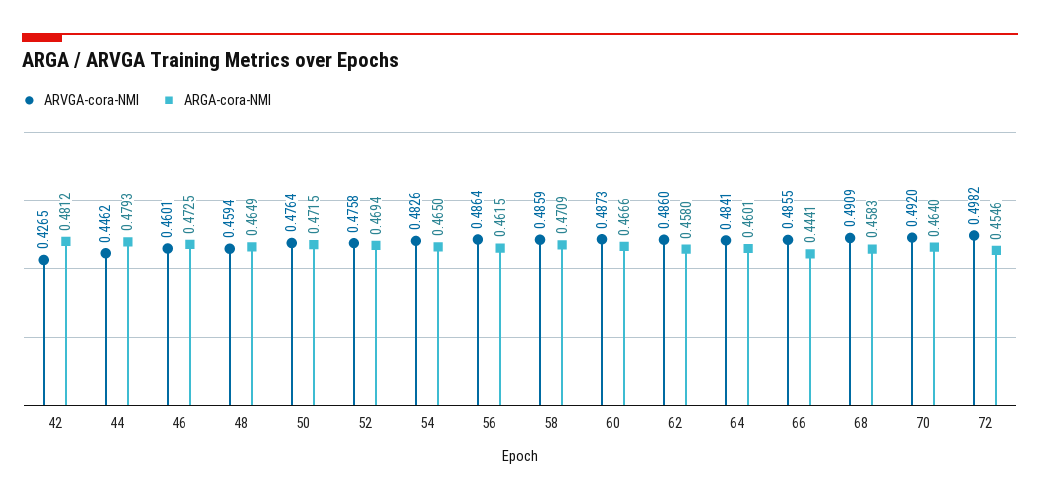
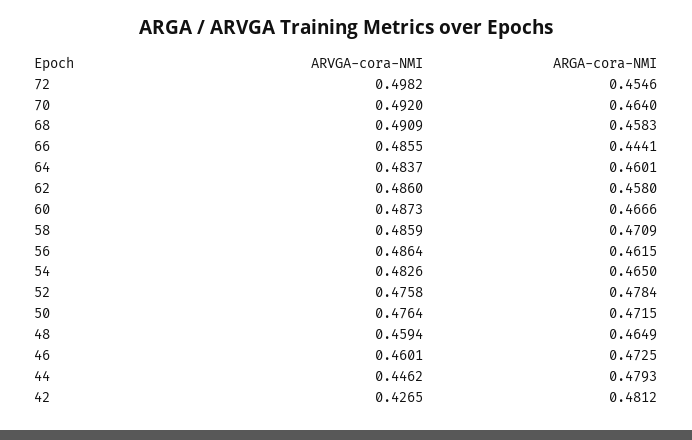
  {
    "ARVGA-cora-NMI": {
      "42": 0.4265,
      "44": 0.4462,
      "46": 0.4601,
      "48": 0.4594,
      "50": 0.4764,
      "52": 0.4758,
      "54": 0.4826,
      "56": 0.4864,
      "58": 0.4859,
      "60": 0.4873,
      "62": 0.486,
-     "64": 0.4841,
+     "64": 0.4837,
      "66": 0.4855,
      "68": 0.4909,
      "70": 0.492,
      "72": 0.4982
    },
    "ARGA-cora-NMI": {
      "42": 0.4812,
      "44": 0.4793,
      "46": 0.4725,
      "48": 0.4649,
      "50": 0.4715,
-     "52": 0.4694,
+     "52": 0.4784,
      "54": 0.465,
      "56": 0.4615,
      "58": 0.4709,
      "60": 0.4666,
      "62": 0.458,
      "64": 0.4601,
      "66": 0.4441,
      "68": 0.4583,
      "70": 0.464,
      "72": 0.4546
    }
  }

